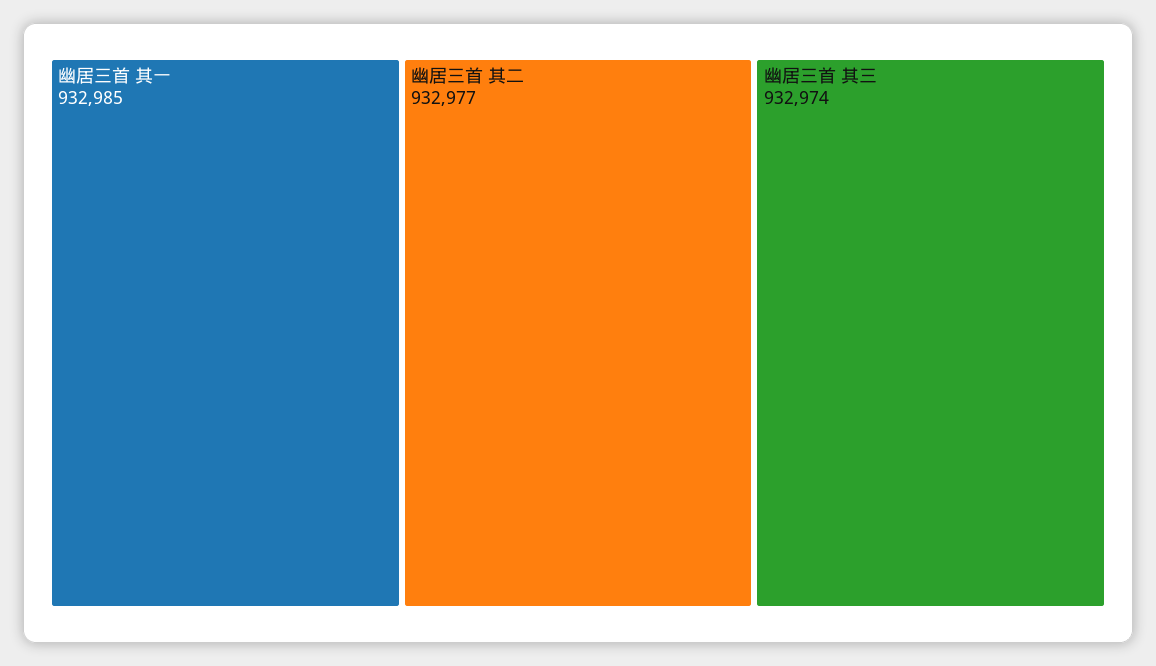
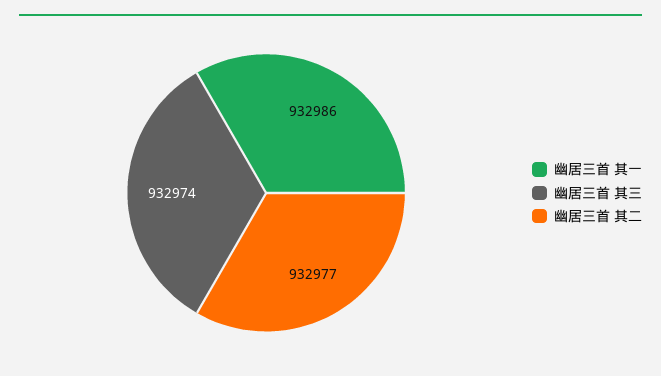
  {
-   "幽居三首 其一": 932985,
+   "幽居三首 其一": 932986,
    "幽居三首 其二": 932977,
    "幽居三首 其三": 932974
  }

